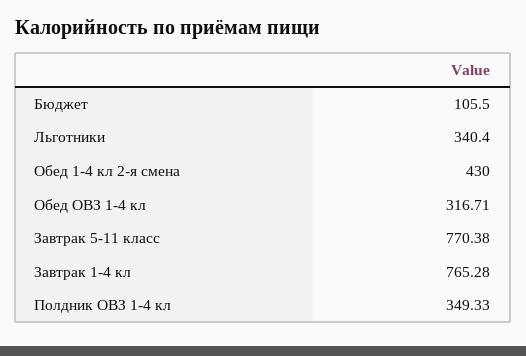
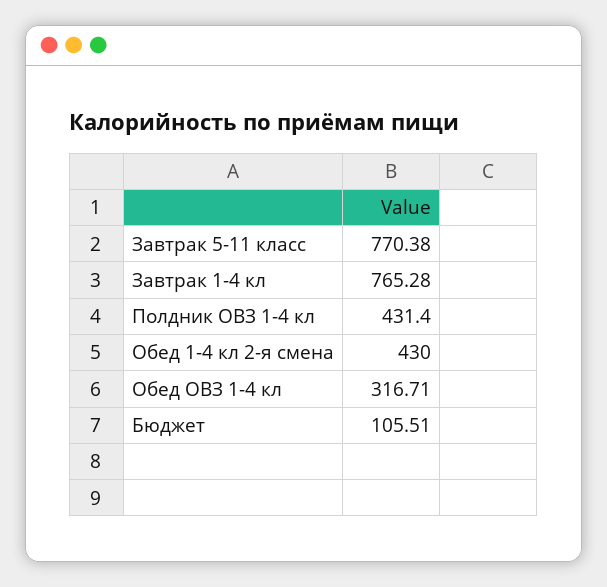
  {
-   "Бюджет": 105.5,
+   "Бюджет": 105.51,
-   "Льготники": 340.4,
    "Обед 1-4 кл 2-я смена": 430,
    "Обед ОВЗ 1-4 кл": 316.71,
    "Завтрак 5-11 класс": 770.38,
    "Завтрак 1-4 кл": 765.28,
-   "Полдник ОВЗ 1-4 кл": 349.33
+   "Полдник ОВЗ 1-4 кл": 431.4
  }

